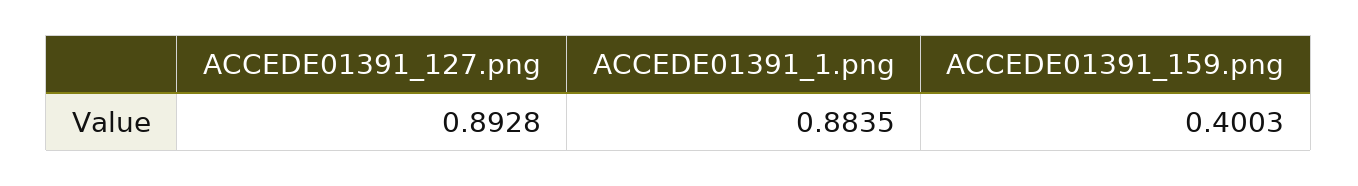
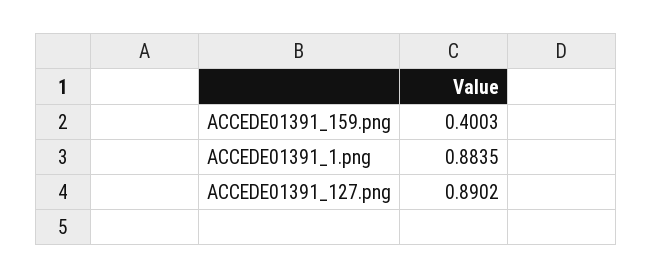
  {
-   "ACCEDE01391_127.png": 0.8928,
+   "ACCEDE01391_127.png": 0.8902,
    "ACCEDE01391_1.png": 0.8835,
    "ACCEDE01391_159.png": 0.4003
  }

